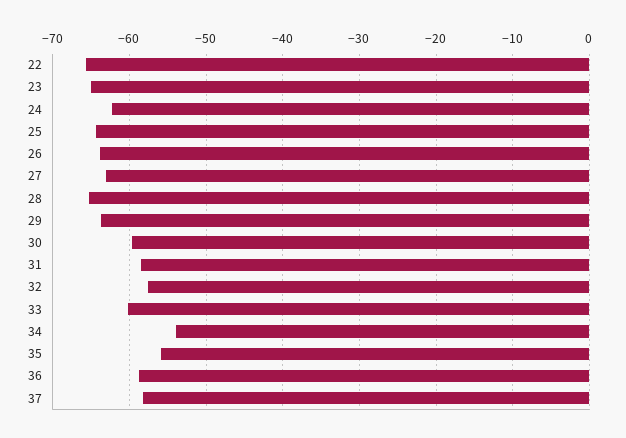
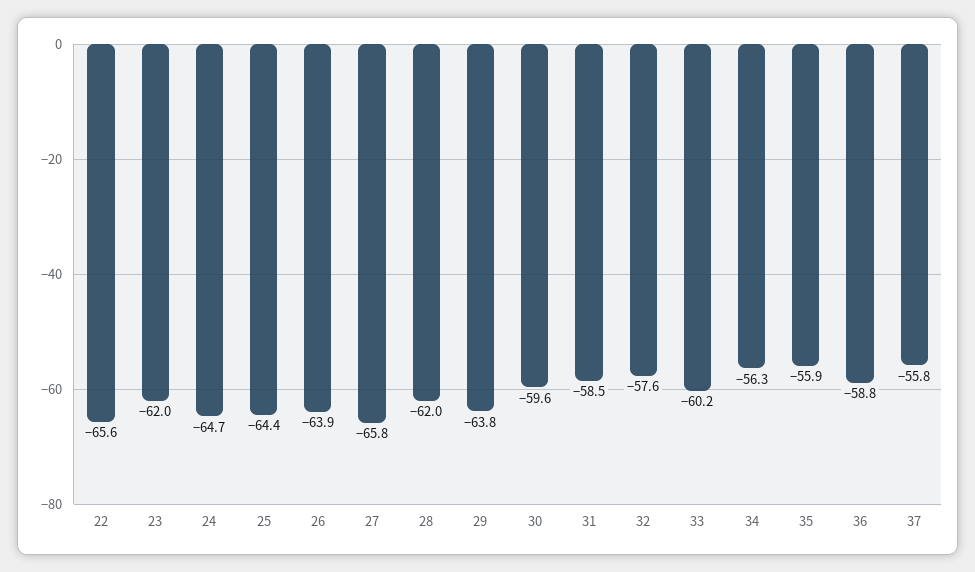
  {
    "22": -65.6,
-   "23": -65,
+   "23": -62,
-   "24": -62,
+   "24": -64.7,
    "25": -64.4,
    "26": -63.9,
-   "27": -63,
+   "27": -65.8,
-   "28": -65,
+   "28": -62,
    "29": -63.8,
    "30": -59.6,
    "31": -58.5,
    "32": -57.6,
    "33": -60.2,
-   "34": -54,
+   "34": -56.3,
    "35": -55.9,
    "36": -58.8,
-   "37": -58
+   "37": -55.8
  }

